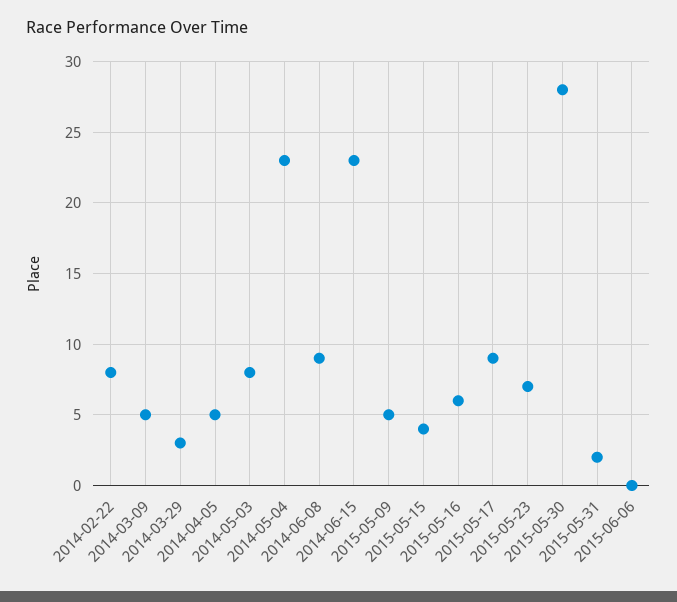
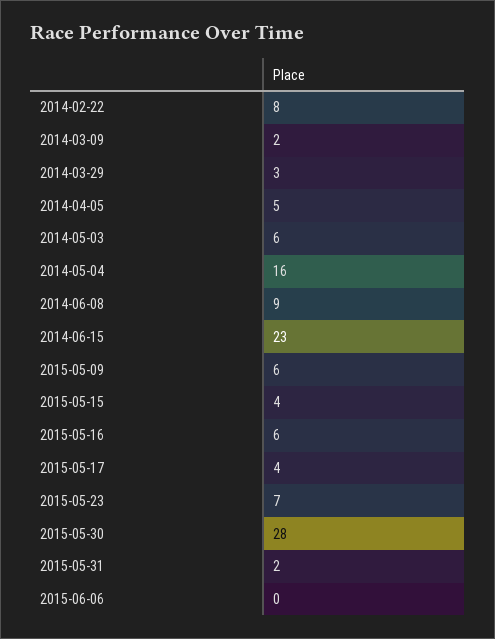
  {
    "2014-02-22": 8,
-   "2014-03-09": 5,
+   "2014-03-09": 2,
    "2014-03-29": 3,
    "2014-04-05": 5,
-   "2014-05-03": 8,
+   "2014-05-03": 6,
-   "2014-05-04": 23,
+   "2014-05-04": 16,
    "2014-06-08": 9,
    "2014-06-15": 23,
-   "2015-05-09": 5,
+   "2015-05-09": 6,
    "2015-05-15": 4,
    "2015-05-16": 6,
-   "2015-05-17": 9,
+   "2015-05-17": 4,
    "2015-05-23": 7,
    "2015-05-30": 28,
    "2015-05-31": 2,
    "2015-06-06": 0
  }

